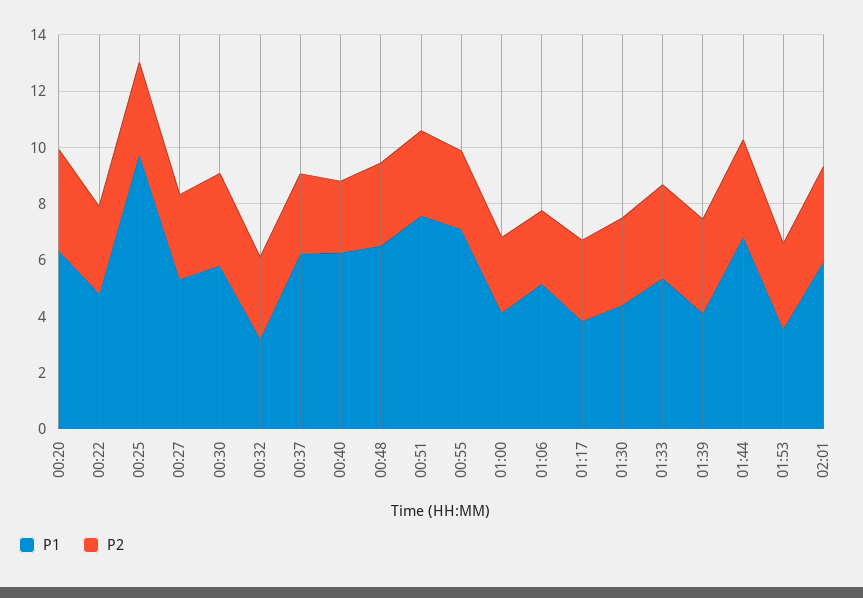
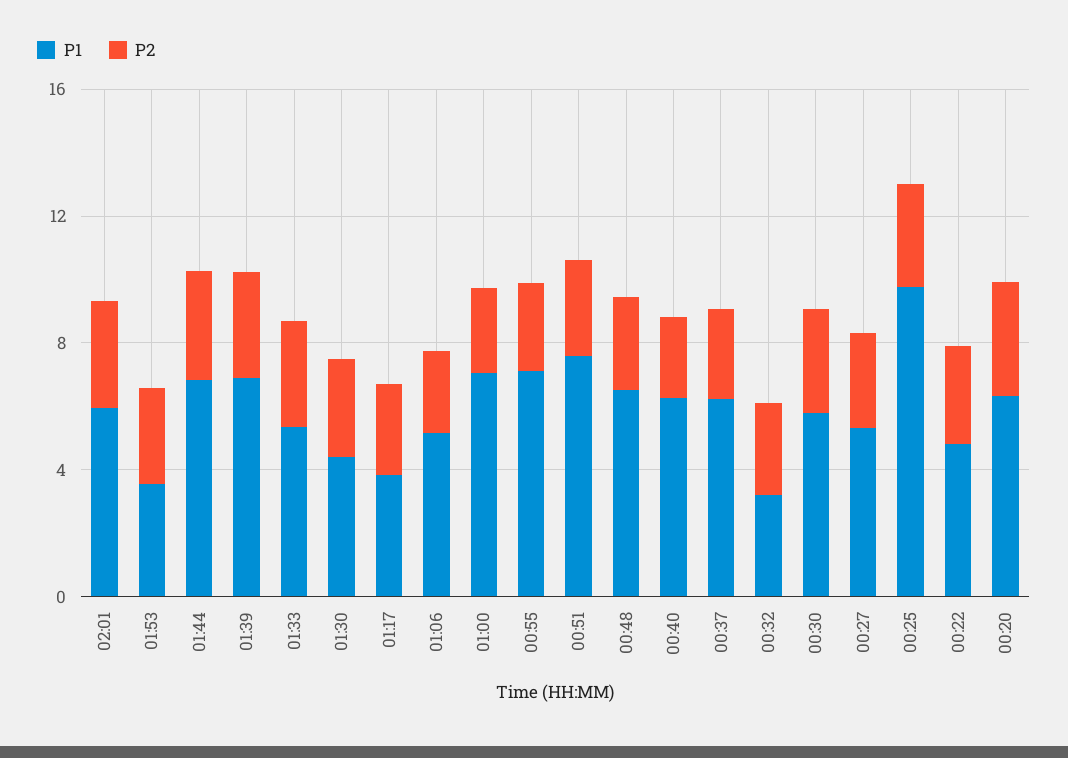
  {
    "P1": {
      "00:20": 6.5,
      "00:22": 5,
      "00:25": 10,
      "00:27": 5.5,
      "00:30": 6,
      "00:32": 3,
      "00:37": 6,
      "00:40": 6.5,
      "00:48": 6.5,
      "00:51": 7.5,
      "00:55": 7,
-     "01:00": 4,
+     "01:00": 7,
      "01:06": 5,
      "01:17": 4,
      "01:30": 4.5,
      "01:33": 5.5,
-     "01:39": 4,
+     "01:39": 7,
      "01:44": 7,
      "01:53": 3.5,
      "02:01": 6
    },
    "P2": {
      "00:20": 3.5,
      "00:22": 3,
      "00:25": 3.5,
      "00:27": 3,
      "00:30": 3.5,
      "00:32": 3,
      "00:37": 3,
      "00:40": 2.5,
      "00:48": 3,
      "00:51": 3,
      "00:55": 3,
      "01:00": 2.5,
      "01:06": 2.5,
      "01:17": 3,
      "01:30": 3,
      "01:33": 3.5,
      "01:39": 3.5,
      "01:44": 3.5,
      "01:53": 3,
      "02:01": 3.5
    }
  }

